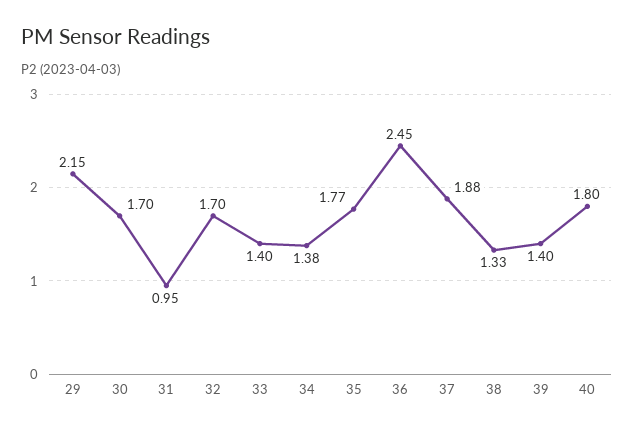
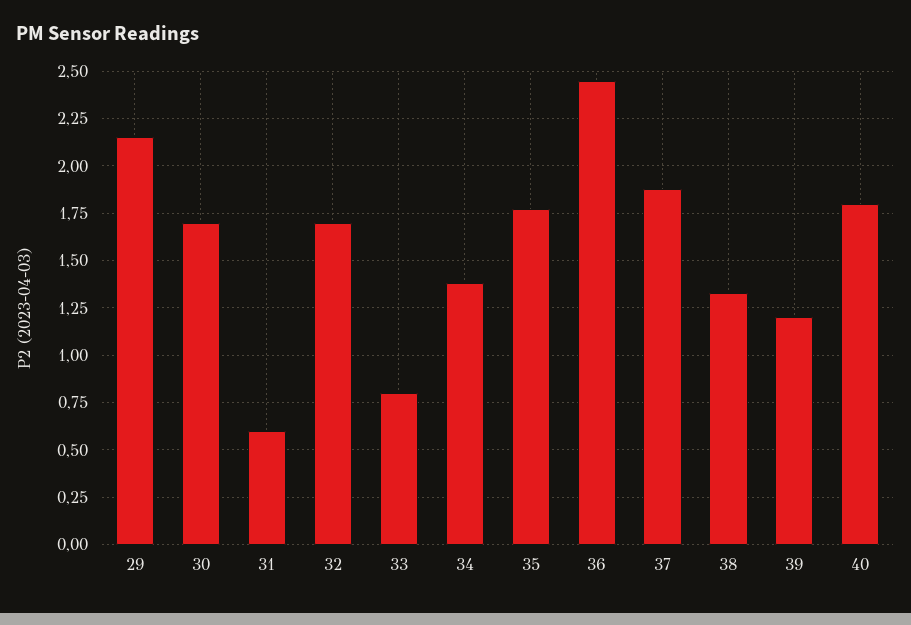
  {
    "29": 2.15,
    "30": 1.7,
-   "31": 0.95,
+   "31": 0.6,
    "32": 1.7,
-   "33": 1.4,
+   "33": 0.8,
    "34": 1.38,
    "35": 1.77,
    "36": 2.45,
    "37": 1.88,
    "38": 1.33,
-   "39": 1.4,
+   "39": 1.2,
    "40": 1.8
  }

